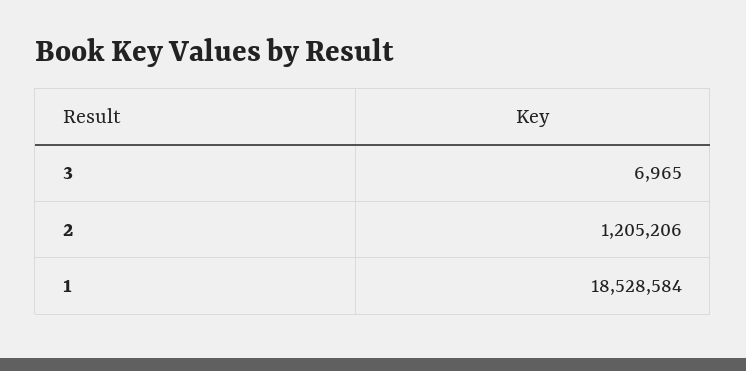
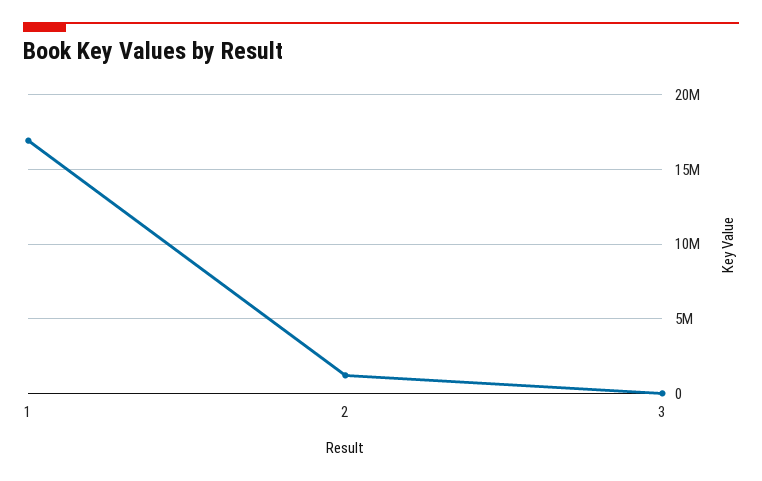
  {
    "3": 6965,
    "2": 1205206,
-   "1": 18528584
+   "1": 17000000
  }

